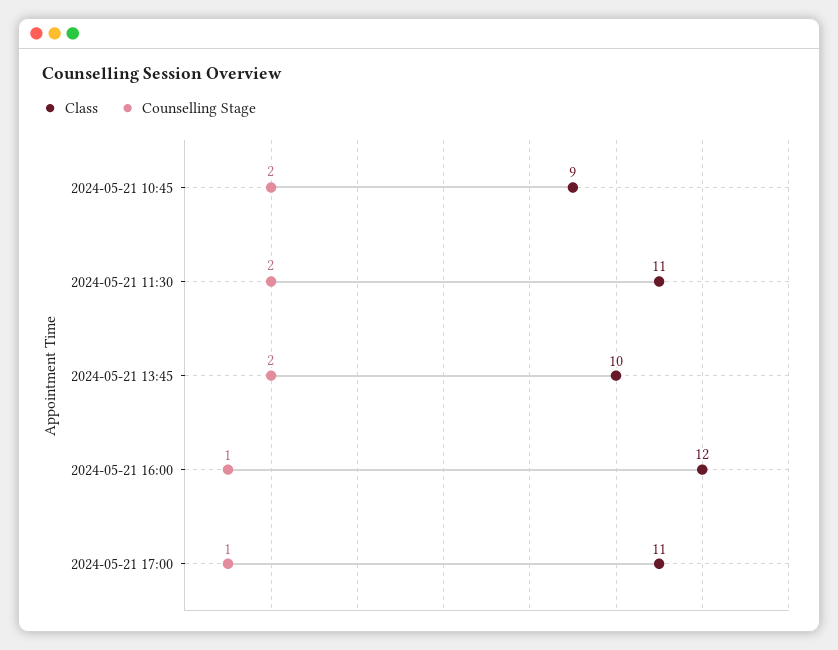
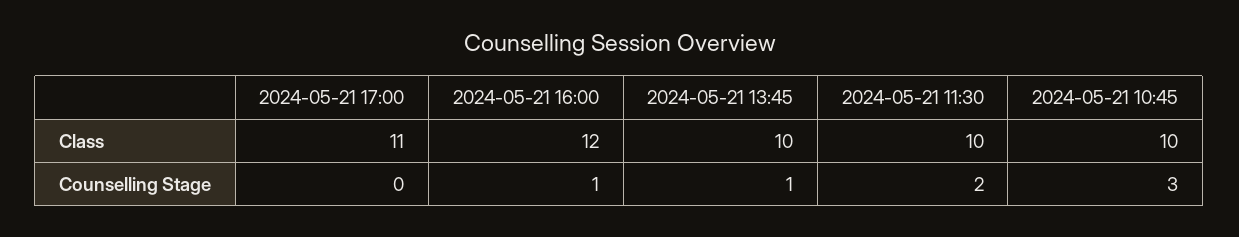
  {
    "Class": {
-     "2024-05-21 10:45": 9,
+     "2024-05-21 10:45": 10,
-     "2024-05-21 11:30": 11,
+     "2024-05-21 11:30": 10,
      "2024-05-21 13:45": 10,
      "2024-05-21 16:00": 12,
      "2024-05-21 17:00": 11
    },
    "Counselling Stage": {
-     "2024-05-21 10:45": 2,
+     "2024-05-21 10:45": 3,
      "2024-05-21 11:30": 2,
-     "2024-05-21 13:45": 2,
+     "2024-05-21 13:45": 1,
      "2024-05-21 16:00": 1,
-     "2024-05-21 17:00": 1
+     "2024-05-21 17:00": 0
    }
  }

